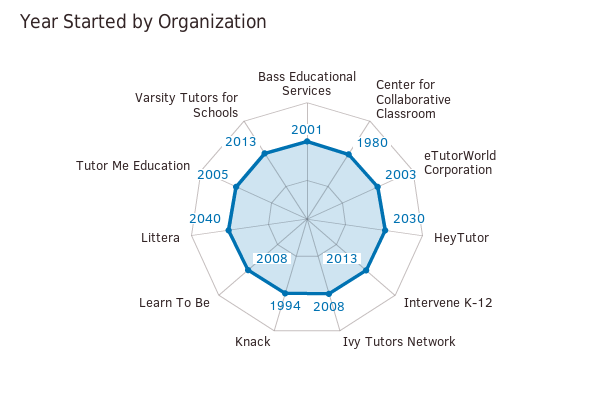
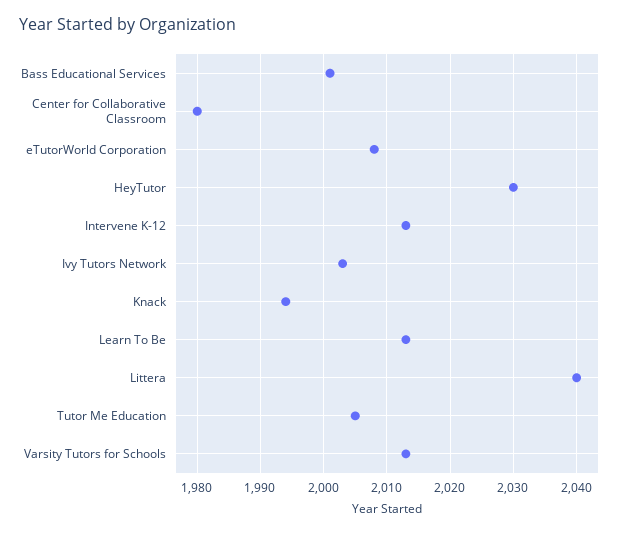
  {
    "Bass Educational Services": 2001,
    "Center for Collaborative Classroom": 1980,
-   "eTutorWorld Corporation": 2003,
+   "eTutorWorld Corporation": 2008,
    "HeyTutor": 2030,
    "Intervene K-12": 2013,
-   "Ivy Tutors Network": 2008,
+   "Ivy Tutors Network": 2003,
    "Knack": 1994,
-   "Learn To Be": 2008,
+   "Learn To Be": 2013,
    "Littera": 2040,
    "Tutor Me Education": 2005,
    "Varsity Tutors for Schools": 2013
  }

